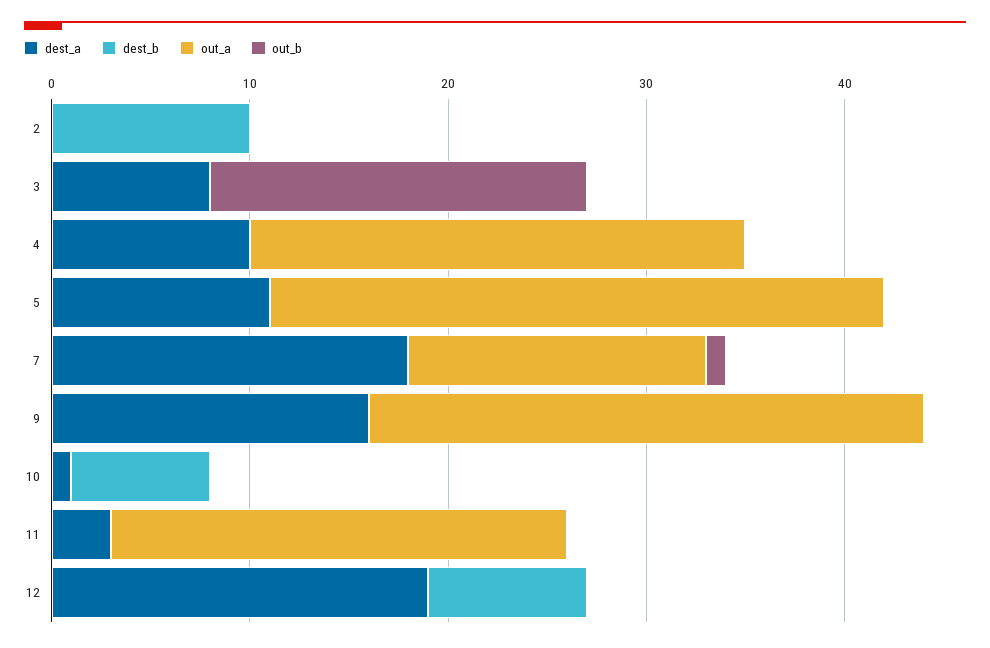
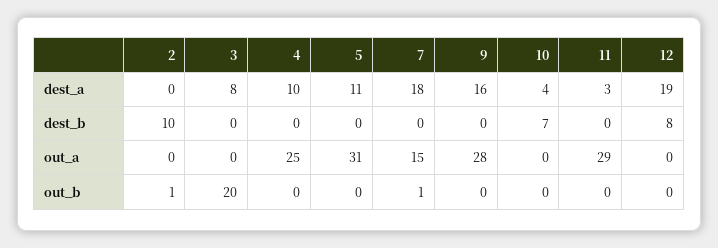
  {
    "dest_a": {
      "2": 0,
      "3": 8,
      "4": 10,
      "5": 11,
      "7": 18,
      "9": 16,
-     "10": 1,
+     "10": 4,
      "11": 3,
      "12": 19
    },
    "dest_b": {
      "2": 10,
      "3": 0,
      "4": 0,
      "5": 0,
      "7": 0,
      "9": 0,
      "10": 7,
      "11": 0,
      "12": 8
    },
    "out_a": {
      "2": 0,
      "3": 0,
      "4": 25,
      "5": 31,
      "7": 15,
      "9": 28,
      "10": 0,
-     "11": 23,
+     "11": 29,
      "12": 0
    },
    "out_b": {
-     "2": 0,
+     "2": 1,
-     "3": 19,
+     "3": 20,
      "4": 0,
      "5": 0,
      "7": 1,
      "9": 0,
      "10": 0,
      "11": 0,
      "12": 0
    }
  }

